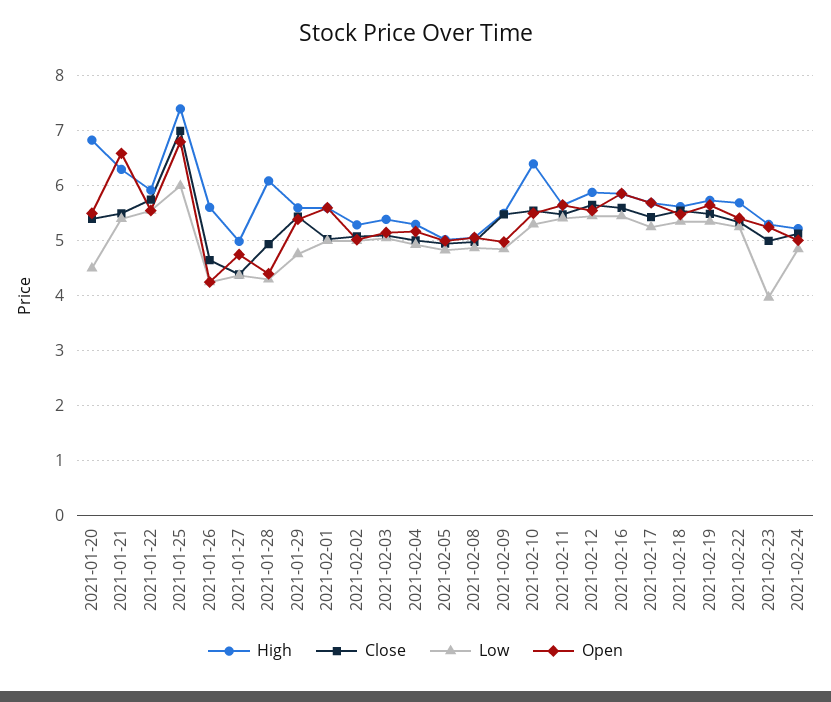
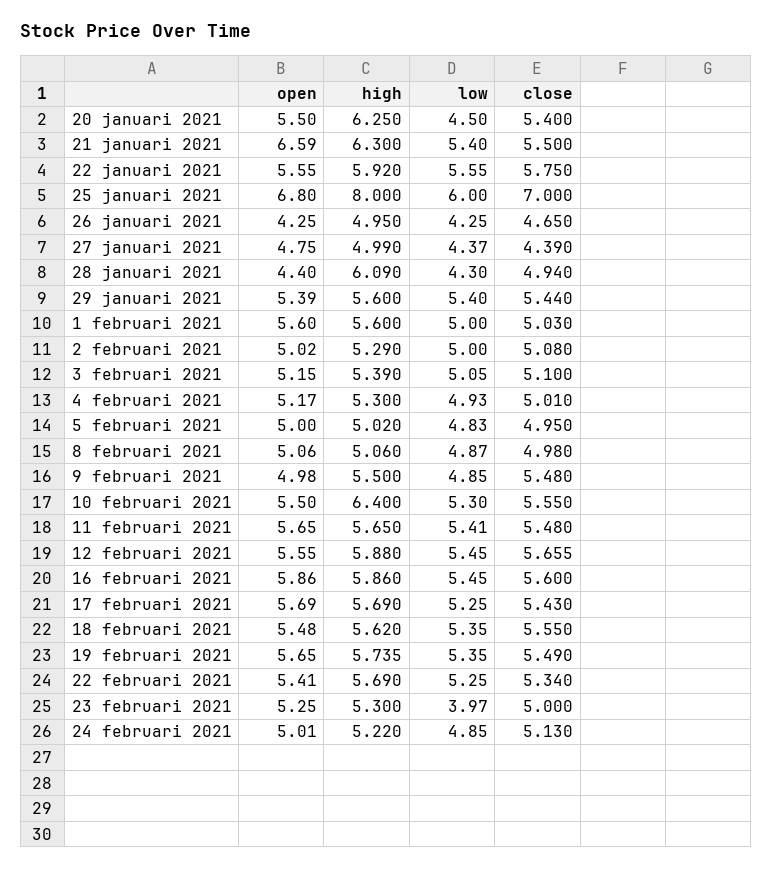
  {
    "High": {
-     "2021-01-20": 6.8,
+     "2021-01-20": 6.25,
      "2021-01-21": 6.3,
      "2021-01-22": 5.92,
-     "2021-01-25": 7.4,
+     "2021-01-25": 8,
-     "2021-01-26": 5.6,
+     "2021-01-26": 4.95,
      "2021-01-27": 4.99,
      "2021-01-28": 6.09,
      "2021-01-29": 5.6,
      "2021-02-01": 5.6,
      "2021-02-02": 5.29,
      "2021-02-03": 5.39,
      "2021-02-04": 5.3,
      "2021-02-05": 5.02,
      "2021-02-08": 5.06,
      "2021-02-09": 5.5,
      "2021-02-10": 6.4,
      "2021-02-11": 5.65,
      "2021-02-12": 5.88,
      "2021-02-16": 5.86,
      "2021-02-17": 5.69,
      "2021-02-18": 5.62,
      "2021-02-19": 5.735,
      "2021-02-22": 5.69,
      "2021-02-23": 5.3,
      "2021-02-24": 5.22
    },
    "Close": {
      "2021-01-20": 5.4,
      "2021-01-21": 5.5,
      "2021-01-22": 5.75,
      "2021-01-25": 7,
      "2021-01-26": 4.65,
      "2021-01-27": 4.39,
      "2021-01-28": 4.94,
      "2021-01-29": 5.44,
      "2021-02-01": 5.03,
      "2021-02-02": 5.08,
      "2021-02-03": 5.1,
      "2021-02-04": 5.01,
      "2021-02-05": 4.95,
      "2021-02-08": 4.98,
      "2021-02-09": 5.48,
      "2021-02-10": 5.55,
      "2021-02-11": 5.48,
      "2021-02-12": 5.655,
      "2021-02-16": 5.6,
      "2021-02-17": 5.43,
      "2021-02-18": 5.55,
      "2021-02-19": 5.49,
      "2021-02-22": 5.34,
      "2021-02-23": 5,
      "2021-02-24": 5.13
    },
    "Low": {
      "2021-01-20": 4.5,
      "2021-01-21": 5.4,
      "2021-01-22": 5.55,
      "2021-01-25": 6,
      "2021-01-26": 4.25,
      "2021-01-27": 4.37,
      "2021-01-28": 4.3,
-     "2021-01-29": 4.8,
+     "2021-01-29": 5.4,
      "2021-02-01": 5,
      "2021-02-02": 5,
      "2021-02-03": 5.05,
      "2021-02-04": 4.93,
      "2021-02-05": 4.83,
      "2021-02-08": 4.87,
      "2021-02-09": 4.85,
      "2021-02-10": 5.3,
      "2021-02-11": 5.41,
      "2021-02-12": 5.45,
      "2021-02-16": 5.45,
      "2021-02-17": 5.25,
      "2021-02-18": 5.35,
      "2021-02-19": 5.35,
      "2021-02-22": 5.25,
      "2021-02-23": 3.97,
      "2021-02-24": 4.85
    },
    "Open": {
      "2021-01-20": 5.5,
      "2021-01-21": 6.59,
      "2021-01-22": 5.55,
      "2021-01-25": 6.8,
      "2021-01-26": 4.25,
      "2021-01-27": 4.75,
      "2021-01-28": 4.4,
      "2021-01-29": 5.39,
      "2021-02-01": 5.6,
      "2021-02-02": 5.02,
      "2021-02-03": 5.15,
      "2021-02-04": 5.17,
      "2021-02-05": 5,
      "2021-02-08": 5.06,
      "2021-02-09": 4.98,
      "2021-02-10": 5.5,
      "2021-02-11": 5.65,
      "2021-02-12": 5.55,
      "2021-02-16": 5.86,
      "2021-02-17": 5.69,
      "2021-02-18": 5.48,
      "2021-02-19": 5.65,
      "2021-02-22": 5.41,
      "2021-02-23": 5.25,
      "2021-02-24": 5.01
    }
  }

